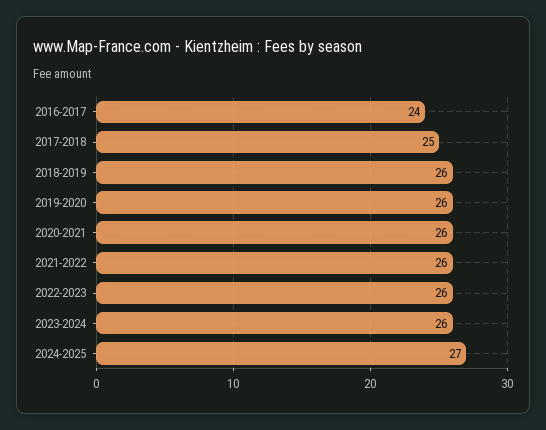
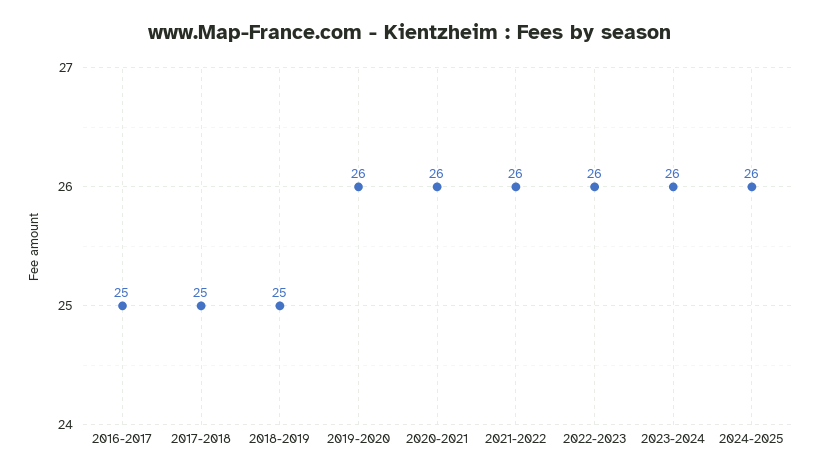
  {
-   "2016-2017": 24,
+   "2016-2017": 25,
    "2017-2018": 25,
-   "2018-2019": 26,
+   "2018-2019": 25,
    "2019-2020": 26,
    "2020-2021": 26,
    "2021-2022": 26,
    "2022-2023": 26,
    "2023-2024": 26,
-   "2024-2025": 27
+   "2024-2025": 26
  }

